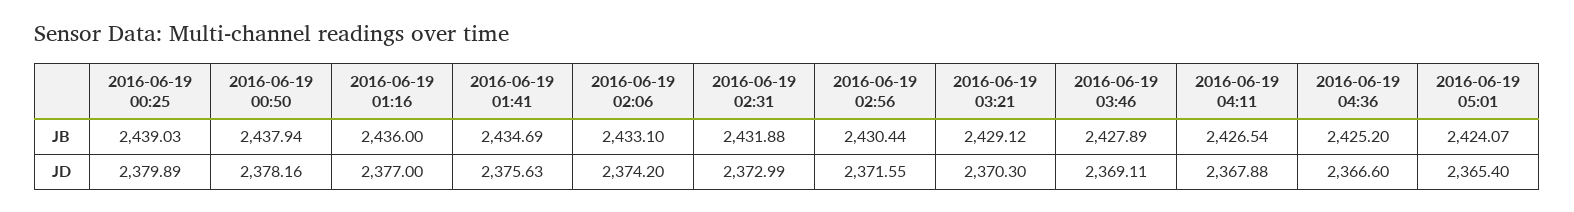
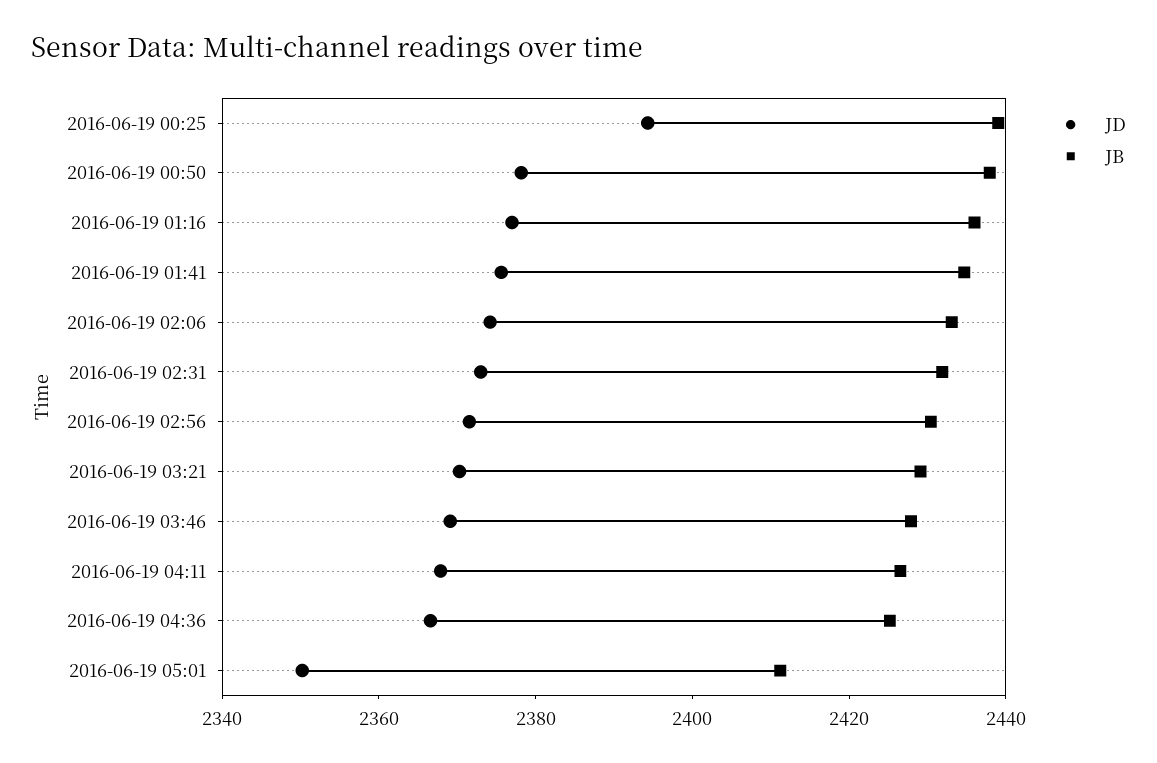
  {
    "JB": {
      "2016-06-19 00:25": 2439.03,
      "2016-06-19 00:50": 2437.94,
      "2016-06-19 01:16": 2436,
      "2016-06-19 01:41": 2434.69,
      "2016-06-19 02:06": 2433.1,
      "2016-06-19 02:31": 2431.88,
      "2016-06-19 02:56": 2430.44,
      "2016-06-19 03:21": 2429.12,
      "2016-06-19 03:46": 2427.89,
      "2016-06-19 04:11": 2426.54,
      "2016-06-19 04:36": 2425.2,
-     "2016-06-19 05:01": 2424.07
+     "2016-06-19 05:01": 2410
    },
    "JD": {
-     "2016-06-19 00:25": 2379.89,
+     "2016-06-19 00:25": 2395,
      "2016-06-19 00:50": 2378.16,
      "2016-06-19 01:16": 2377,
      "2016-06-19 01:41": 2375.63,
      "2016-06-19 02:06": 2374.2,
      "2016-06-19 02:31": 2372.99,
      "2016-06-19 02:56": 2371.55,
      "2016-06-19 03:21": 2370.3,
      "2016-06-19 03:46": 2369.11,
      "2016-06-19 04:11": 2367.88,
      "2016-06-19 04:36": 2366.6,
-     "2016-06-19 05:01": 2365.4
+     "2016-06-19 05:01": 2350
    }
  }

